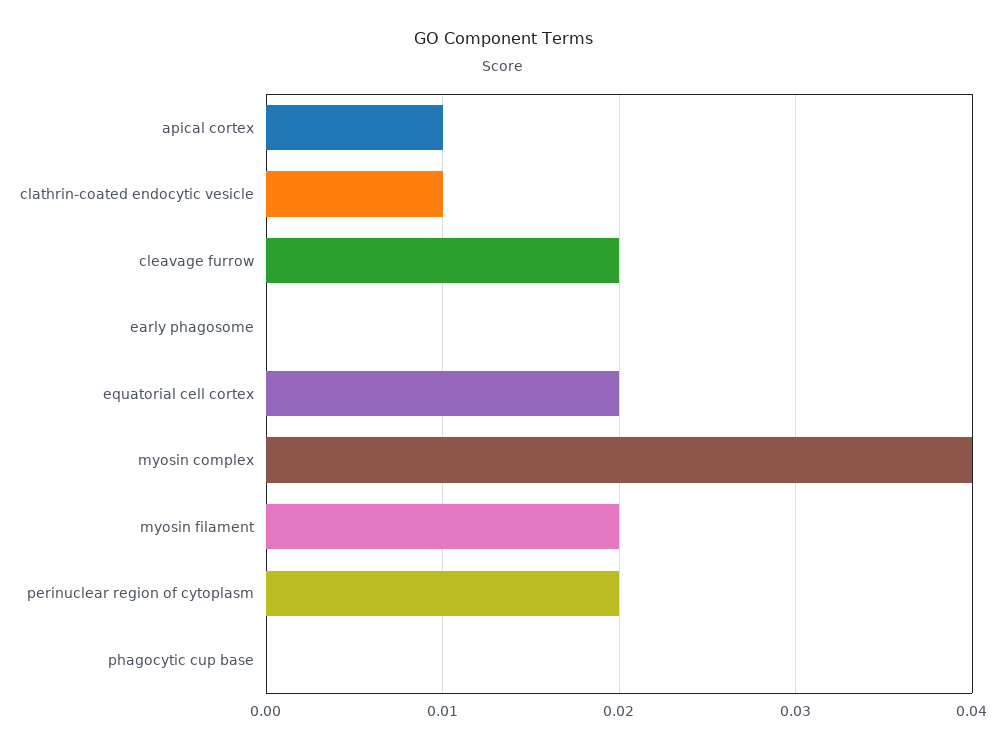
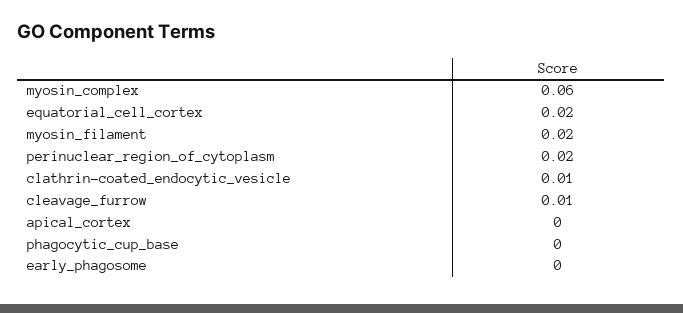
  {
-   "apical cortex": 0.01,
+   "apical cortex": 0,
    "clathrin-coated endocytic vesicle": 0.01,
-   "cleavage furrow": 0.02,
+   "cleavage furrow": 0.01,
    "early phagosome": 0,
    "equatorial cell cortex": 0.02,
-   "myosin complex": 0.04,
+   "myosin complex": 0.06,
    "myosin filament": 0.02,
    "perinuclear region of cytoplasm": 0.02,
    "phagocytic cup base": 0
  }

